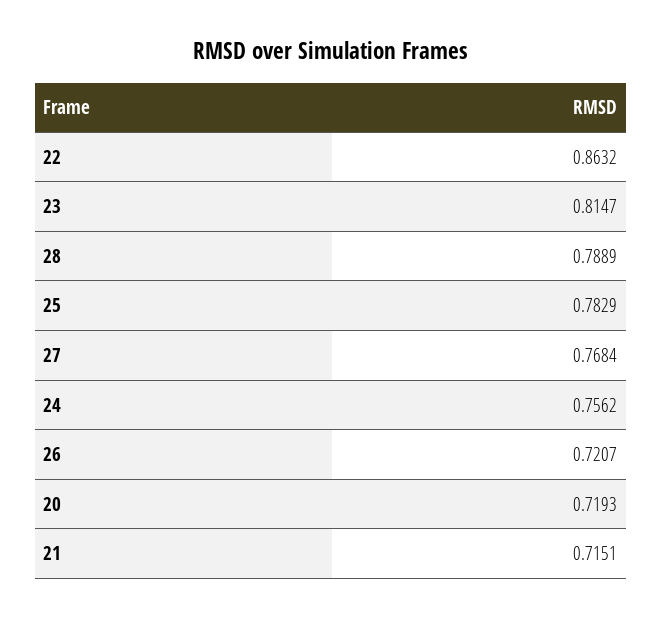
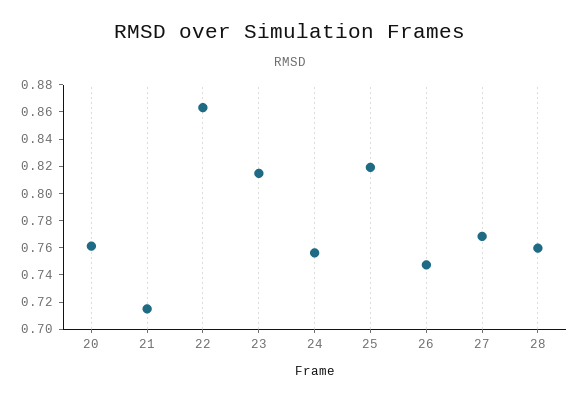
  {
    "22": 0.8632,
    "23": 0.8147,
-   "28": 0.7889,
+   "28": 0.76,
-   "25": 0.7829,
+   "25": 0.82,
    "27": 0.7684,
    "24": 0.7562,
-   "26": 0.7207,
+   "26": 0.75,
-   "20": 0.7193,
+   "20": 0.76,
    "21": 0.7151
  }

